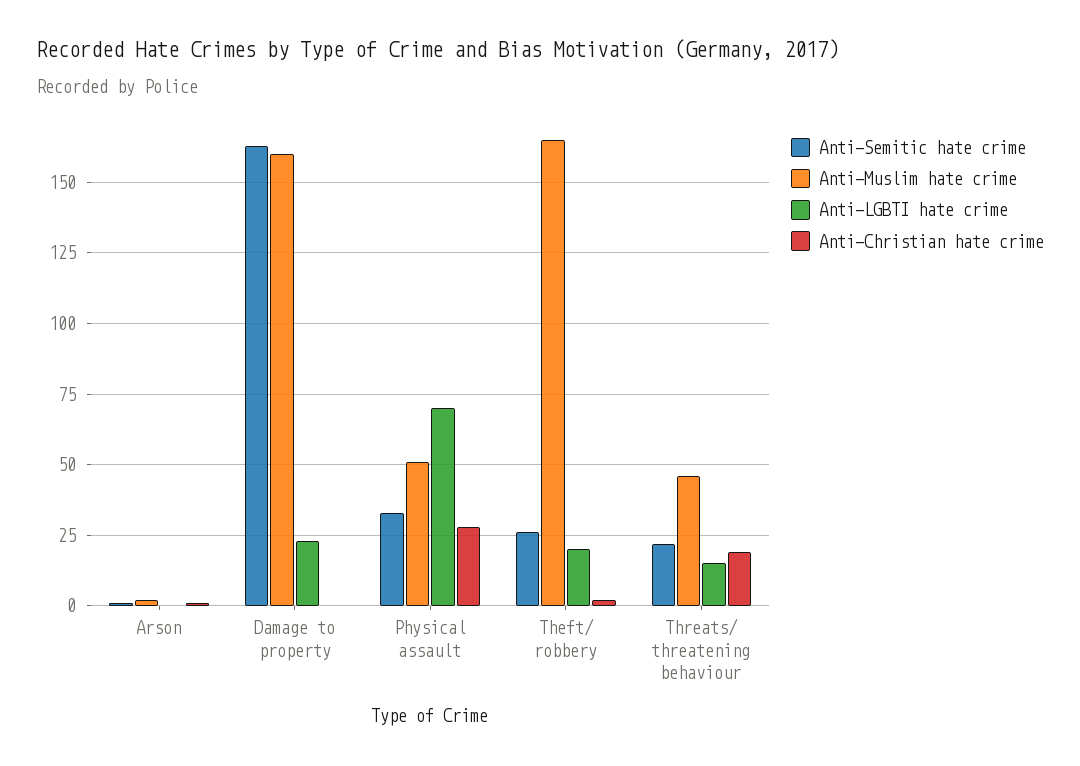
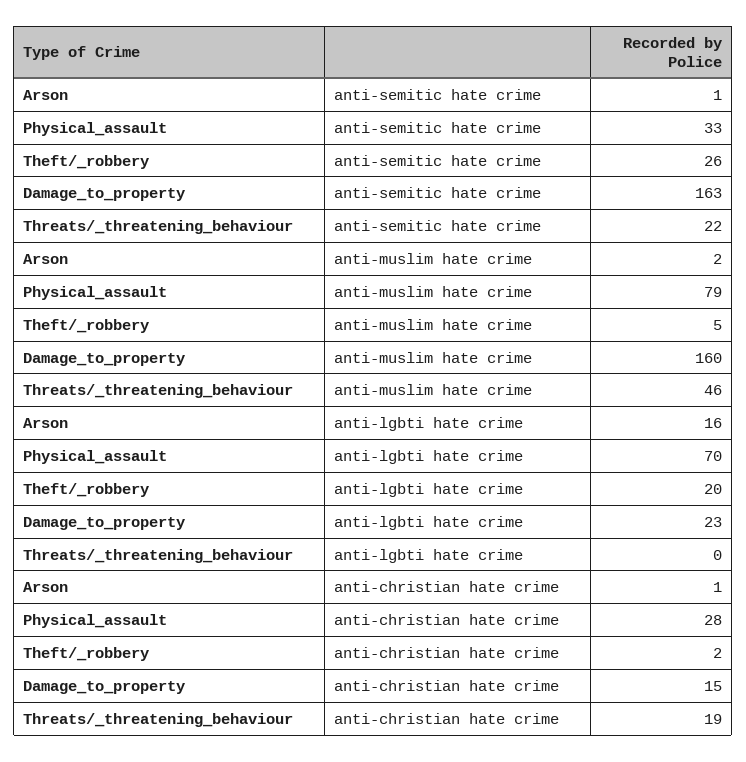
  {
    "Anti-Semitic hate crime": {
      "Arson": 1,
      "Damage to property": 163,
      "Physical assault": 33,
      "Theft/ robbery": 26,
      "Threats/ threatening behaviour": 22
    },
    "Anti-Muslim hate crime": {
      "Arson": 2,
      "Damage to property": 160,
-     "Physical assault": 50,
+     "Physical assault": 79,
-     "Theft/ robbery": 165,
+     "Theft/ robbery": 5,
      "Threats/ threatening behaviour": 46
    },
    "Anti-LGBTI hate crime": {
-     "Arson": 0,
+     "Arson": 16,
      "Damage to property": 23,
      "Physical assault": 70,
      "Theft/ robbery": 20,
-     "Threats/ threatening behaviour": 15
+     "Threats/ threatening behaviour": 0
    },
    "Anti-Christian hate crime": {
      "Arson": 1,
-     "Damage to property": 0,
+     "Damage to property": 15,
      "Physical assault": 28,
      "Theft/ robbery": 2,
      "Threats/ threatening behaviour": 19
    }
  }

